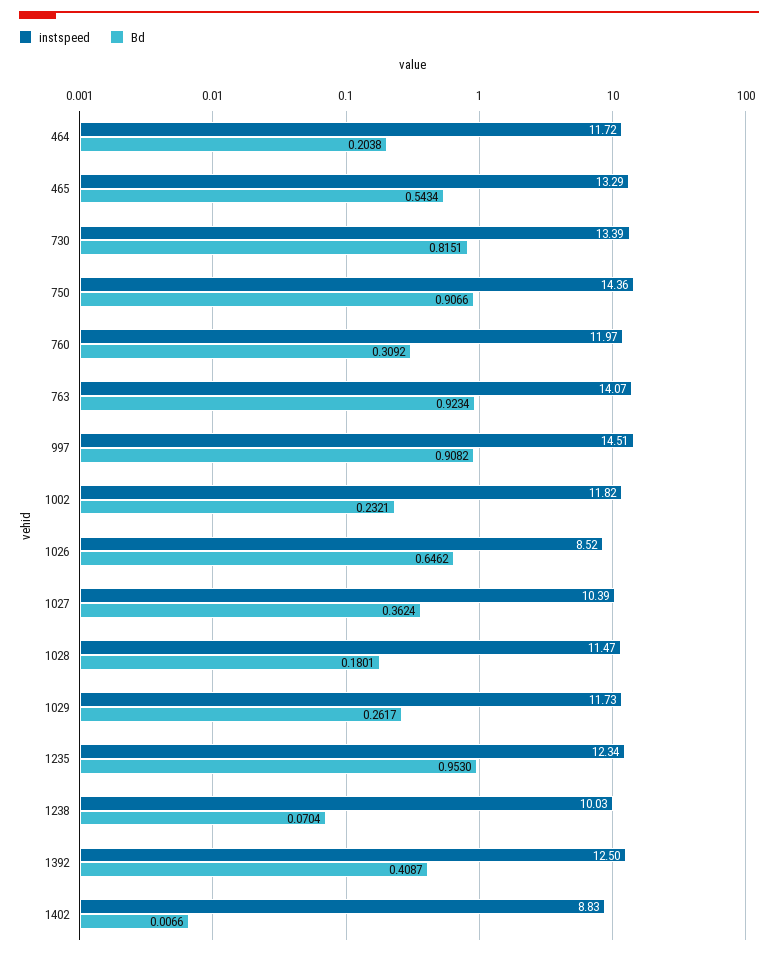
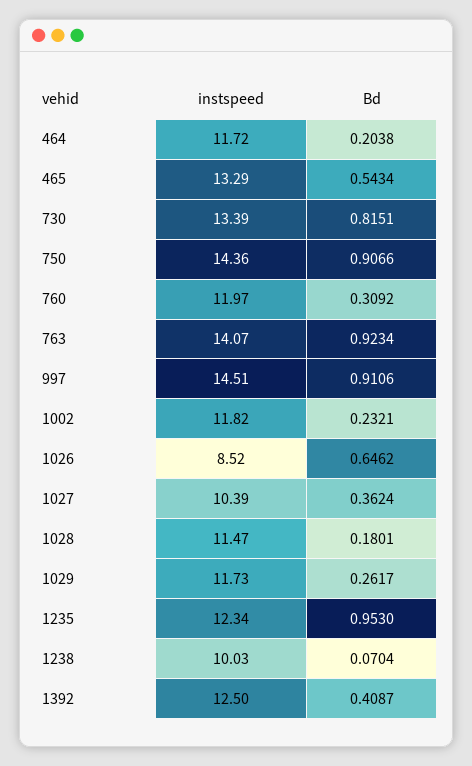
  {
    "instspeed": {
      "464": 11.72,
      "465": 13.29,
      "730": 13.39,
      "750": 14.36,
      "760": 11.97,
      "763": 14.07,
      "997": 14.51,
      "1002": 11.82,
      "1026": 8.52,
      "1027": 10.39,
      "1028": 11.47,
      "1029": 11.73,
      "1235": 12.34,
      "1238": 10.03,
-     "1392": 12.5,
+     "1392": 12.5
-     "1402": 8.83
    },
    "Bd": {
      "464": 0.2038,
      "465": 0.5434,
      "730": 0.8151,
      "750": 0.9066,
      "760": 0.3092,
      "763": 0.9234,
-     "997": 0.9082,
+     "997": 0.9106,
      "1002": 0.2321,
      "1026": 0.6462,
      "1027": 0.3624,
      "1028": 0.1801,
      "1029": 0.2617,
      "1235": 0.953,
      "1238": 0.0704,
-     "1392": 0.4087,
+     "1392": 0.4087
-     "1402": 0.0066
    }
  }

